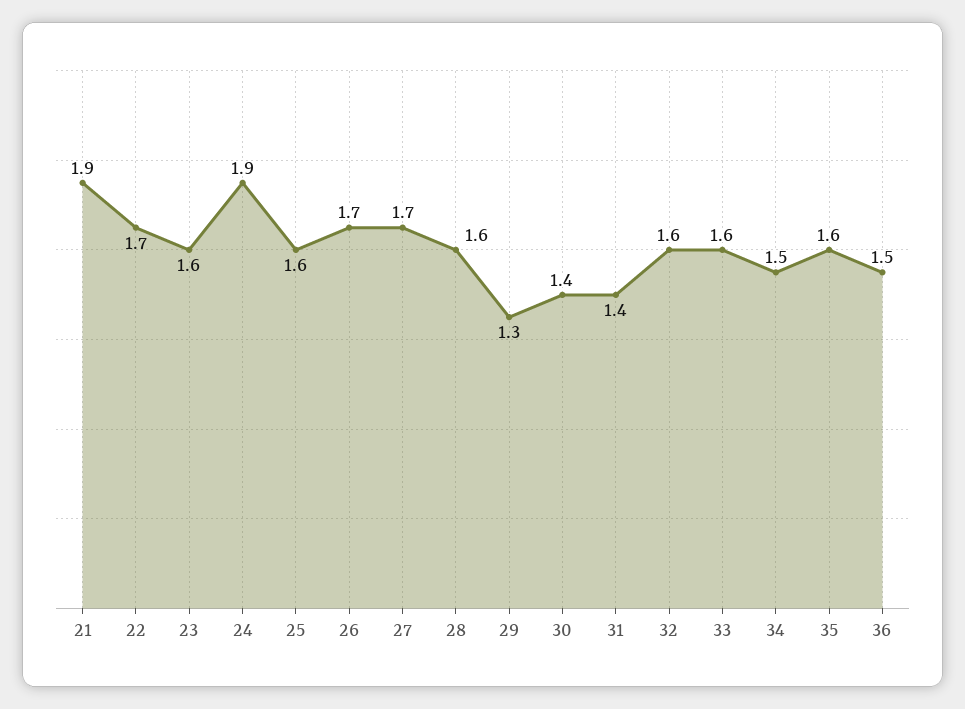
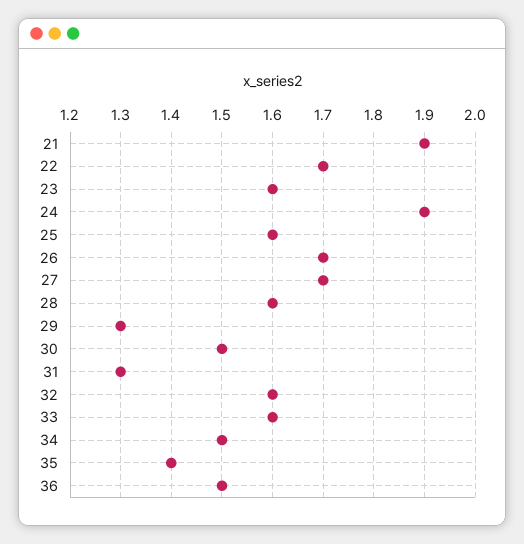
  {
    "21": 1.9,
    "22": 1.7,
    "23": 1.6,
    "24": 1.9,
    "25": 1.6,
    "26": 1.7,
    "27": 1.7,
    "28": 1.6,
    "29": 1.3,
-   "30": 1.4,
+   "30": 1.5,
-   "31": 1.4,
+   "31": 1.3,
    "32": 1.6,
    "33": 1.6,
    "34": 1.5,
-   "35": 1.6,
+   "35": 1.4,
    "36": 1.5
  }

